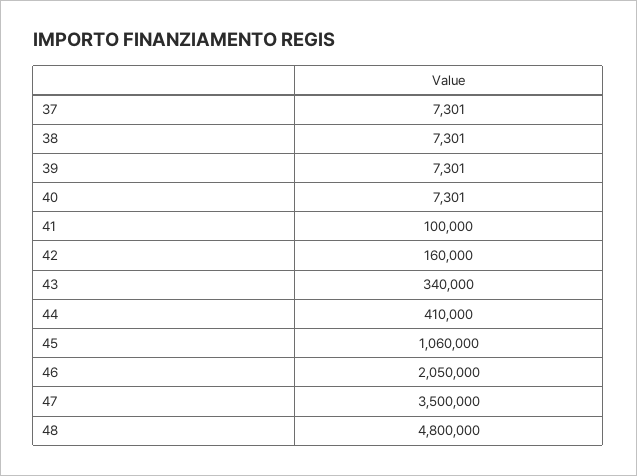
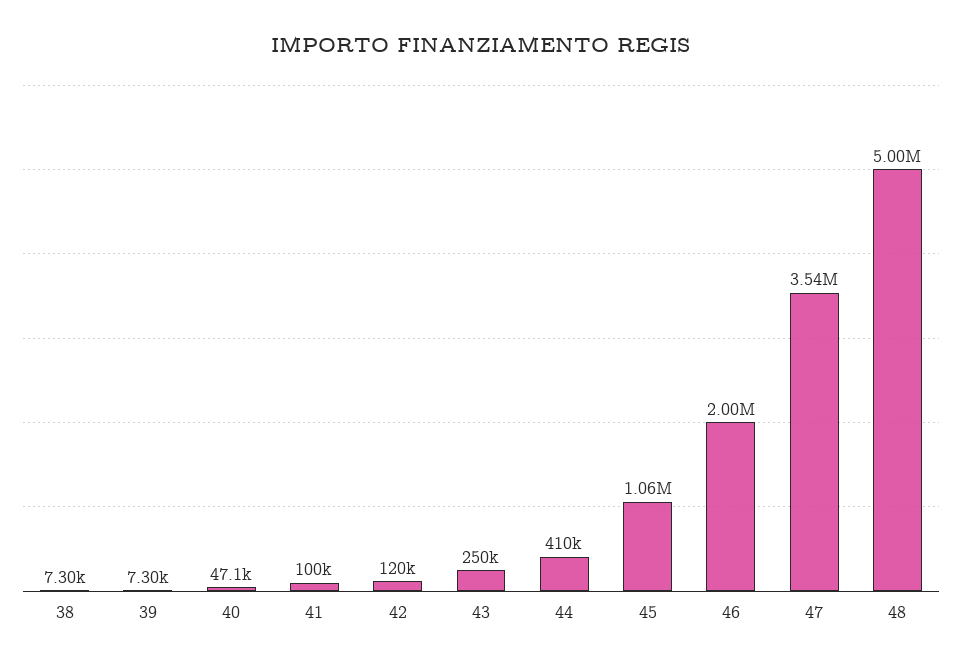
  {
-   "37": 7301,
    "38": 7301,
    "39": 7301,
-   "40": 7301,
+   "40": 47100,
    "41": 100000,
-   "42": 160000,
+   "42": 120000,
-   "43": 340000,
+   "43": 250000,
    "44": 410000,
    "45": 1060000,
-   "46": 2050000,
+   "46": 2000000,
-   "47": 3500000,
+   "47": 3540000,
-   "48": 4800000
+   "48": 5000000
  }

